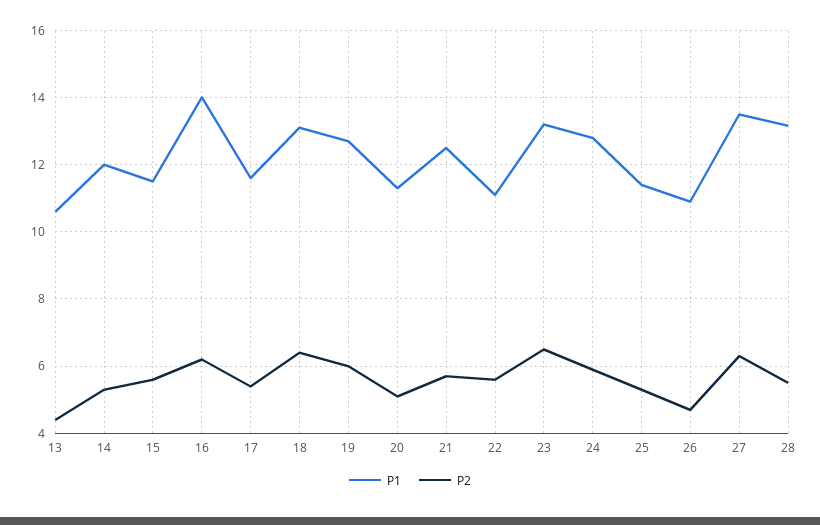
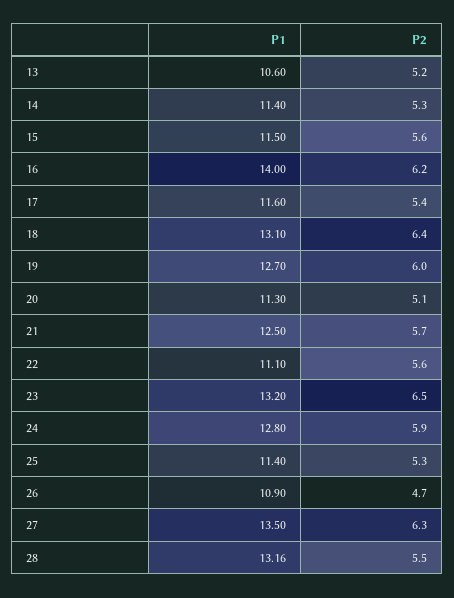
  {
    "P1": {
      "13": 10.6,
-     "14": 12,
+     "14": 11.4,
      "15": 11.5,
      "16": 14,
      "17": 11.6,
      "18": 13.1,
      "19": 12.7,
      "20": 11.3,
      "21": 12.5,
      "22": 11.1,
      "23": 13.2,
      "24": 12.8,
      "25": 11.4,
      "26": 10.9,
      "27": 13.5,
      "28": 13.16
    },
    "P2": {
-     "13": 4.4,
+     "13": 5.2,
      "14": 5.3,
      "15": 5.6,
      "16": 6.2,
      "17": 5.4,
      "18": 6.4,
      "19": 6,
      "20": 5.1,
      "21": 5.7,
      "22": 5.6,
      "23": 6.5,
      "24": 5.9,
      "25": 5.3,
      "26": 4.7,
      "27": 6.3,
      "28": 5.5
    }
  }

